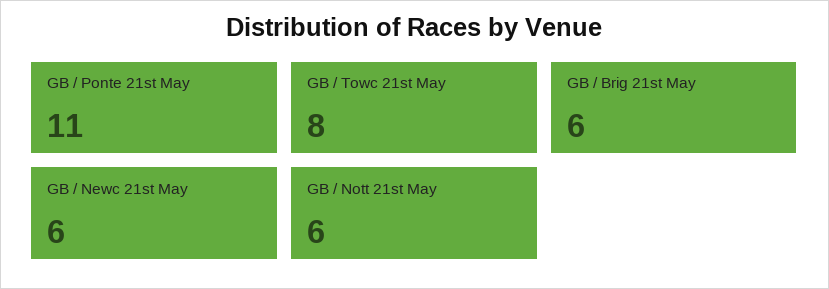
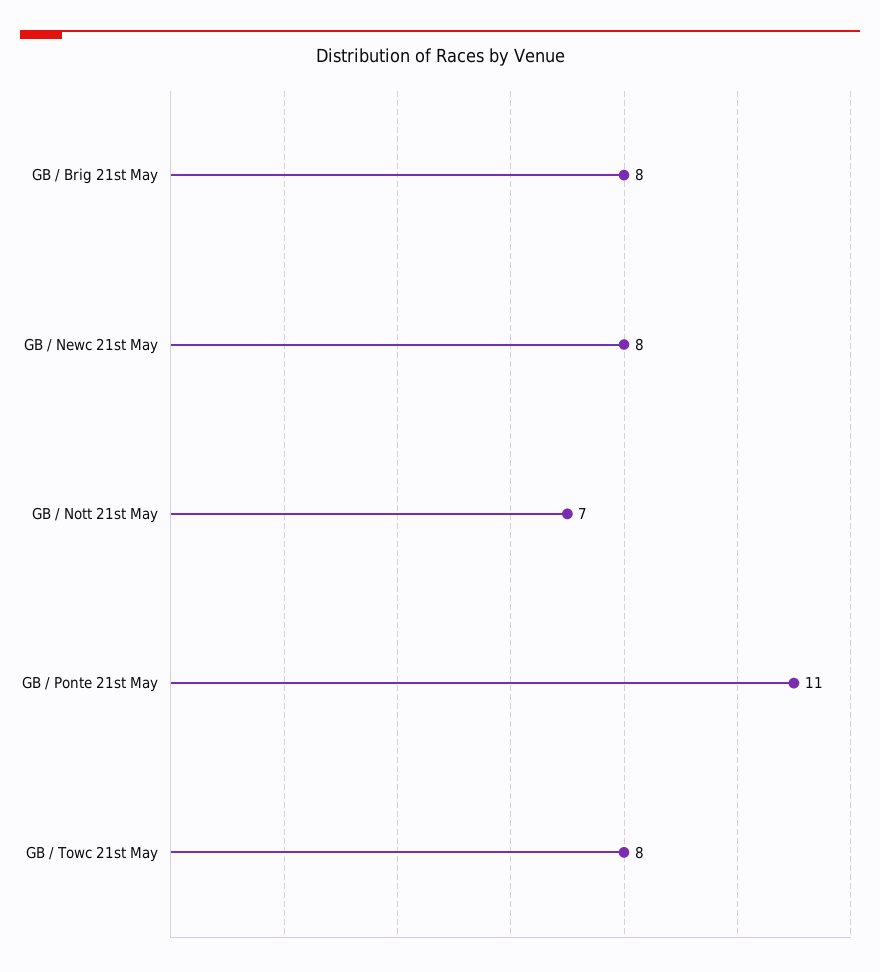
  {
    "GB / Ponte 21st May": 11,
    "GB / Towc 21st May": 8,
-   "GB / Brig 21st May": 6,
+   "GB / Brig 21st May": 8,
-   "GB / Newc 21st May": 6,
+   "GB / Newc 21st May": 8,
-   "GB / Nott 21st May": 6
+   "GB / Nott 21st May": 7
  }

